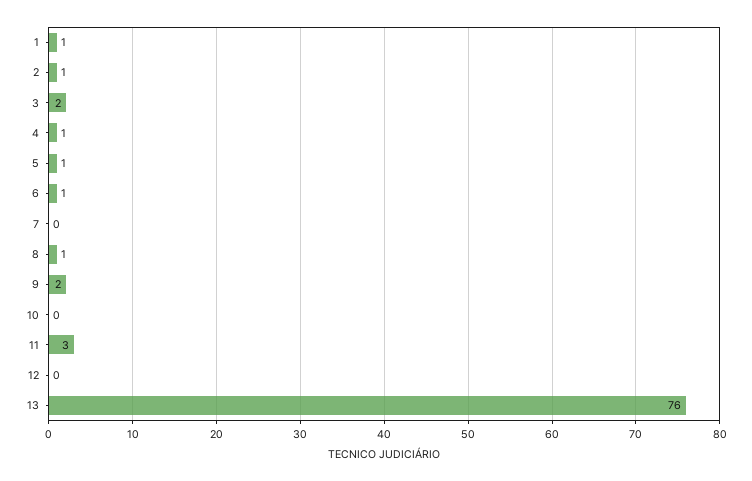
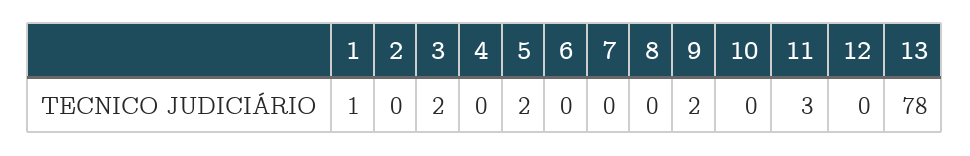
  {
    "1": 1,
-   "2": 1,
+   "2": 0,
    "3": 2,
-   "4": 1,
+   "4": 0,
-   "5": 1,
+   "5": 2,
-   "6": 1,
+   "6": 0,
    "7": 0,
-   "8": 1,
+   "8": 0,
    "9": 2,
    "10": 0,
    "11": 3,
    "12": 0,
-   "13": 76
+   "13": 78
  }

